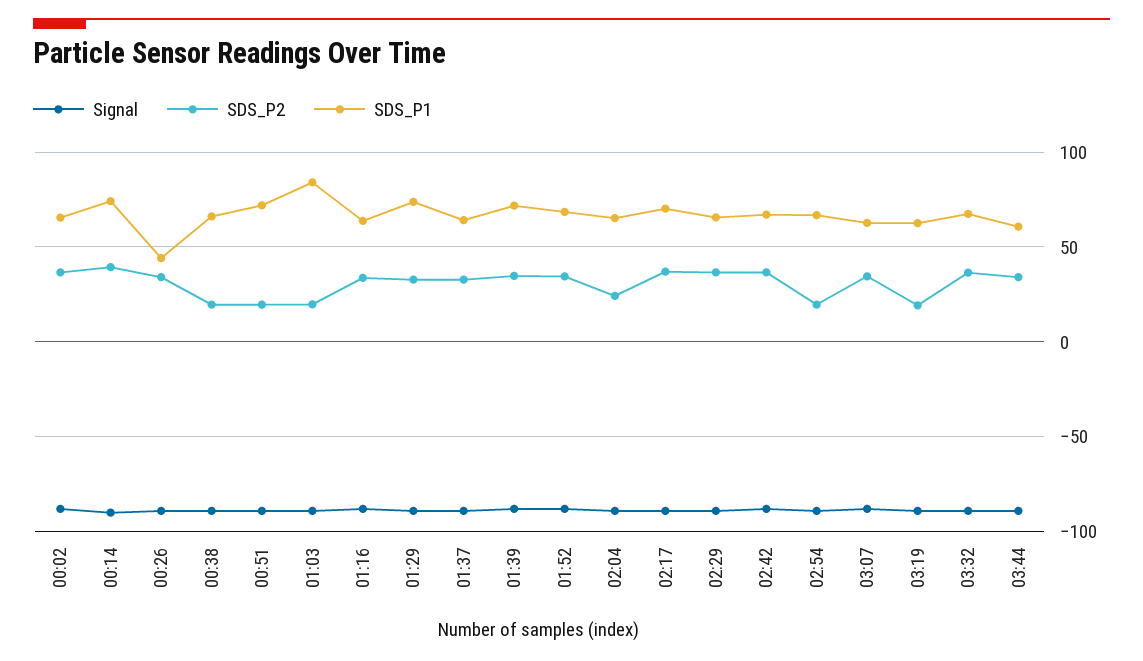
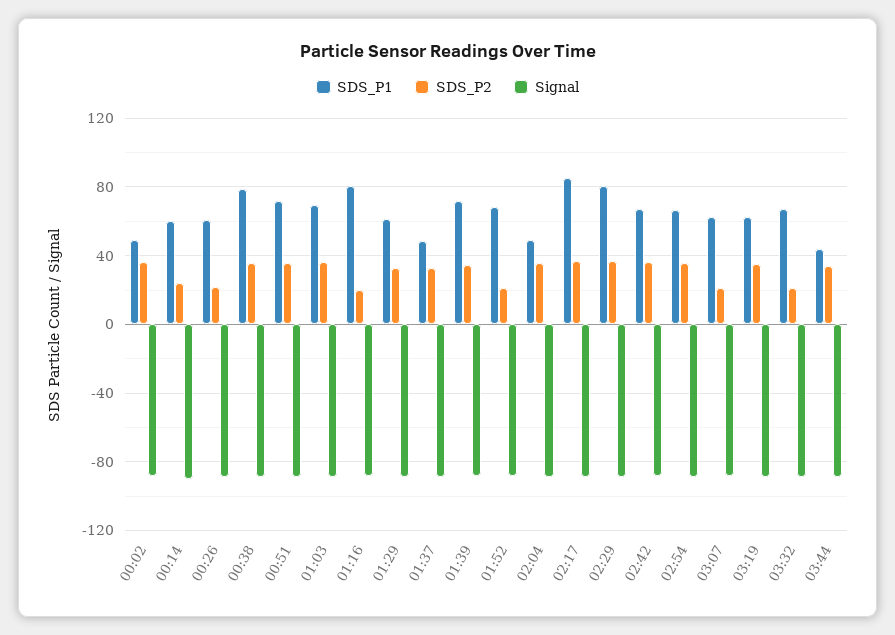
  {
    "Signal": {
      "00:02": -90,
      "00:14": -90,
      "00:26": -90,
      "00:38": -90,
      "00:51": -90,
      "01:03": -90,
      "01:16": -90,
      "01:29": -90,
      "01:37": -90,
      "01:39": -90,
      "01:52": -90,
      "02:04": -90,
      "02:17": -90,
      "02:29": -90,
      "02:42": -90,
      "02:54": -90,
      "03:07": -90,
      "03:19": -90,
      "03:32": -90,
      "03:44": -90
    },
    "SDS_P2": {
      "00:02": 35,
-     "00:14": 40,
+     "00:14": 25,
-     "00:26": 35,
+     "00:26": 20,
-     "00:38": 20,
+     "00:38": 35,
-     "00:51": 20,
+     "00:51": 35,
-     "01:03": 20,
+     "01:03": 35,
-     "01:16": 35,
+     "01:16": 20,
      "01:29": 35,
      "01:37": 35,
      "01:39": 35,
-     "01:52": 35,
+     "01:52": 20,
-     "02:04": 25,
+     "02:04": 35,
      "02:17": 35,
      "02:29": 35,
      "02:42": 35,
-     "02:54": 20,
+     "02:54": 35,
-     "03:07": 35,
+     "03:07": 20,
-     "03:19": 20,
+     "03:19": 35,
-     "03:32": 35,
+     "03:32": 20,
      "03:44": 35
    },
    "SDS_P1": {
-     "00:02": 65,
+     "00:02": 50,
-     "00:14": 75,
+     "00:14": 60,
-     "00:26": 45,
+     "00:26": 60,
-     "00:38": 65,
+     "00:38": 80,
      "00:51": 70,
-     "01:03": 85,
+     "01:03": 70,
-     "01:16": 65,
+     "01:16": 80,
-     "01:29": 75,
+     "01:29": 60,
-     "01:37": 65,
+     "01:37": 50,
      "01:39": 70,
      "01:52": 70,
-     "02:04": 65,
+     "02:04": 50,
-     "02:17": 70,
+     "02:17": 85,
-     "02:29": 65,
+     "02:29": 80,
      "02:42": 65,
      "02:54": 65,
      "03:07": 65,
      "03:19": 65,
      "03:32": 65,
-     "03:44": 60
+     "03:44": 45
    }
  }

